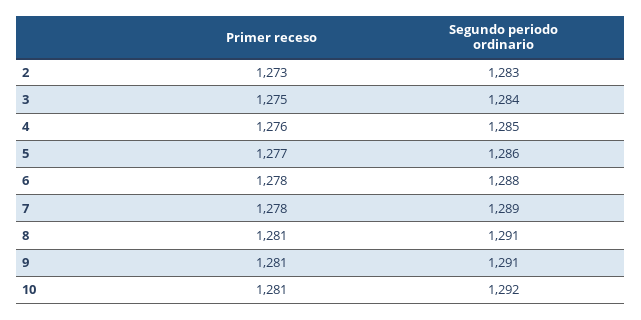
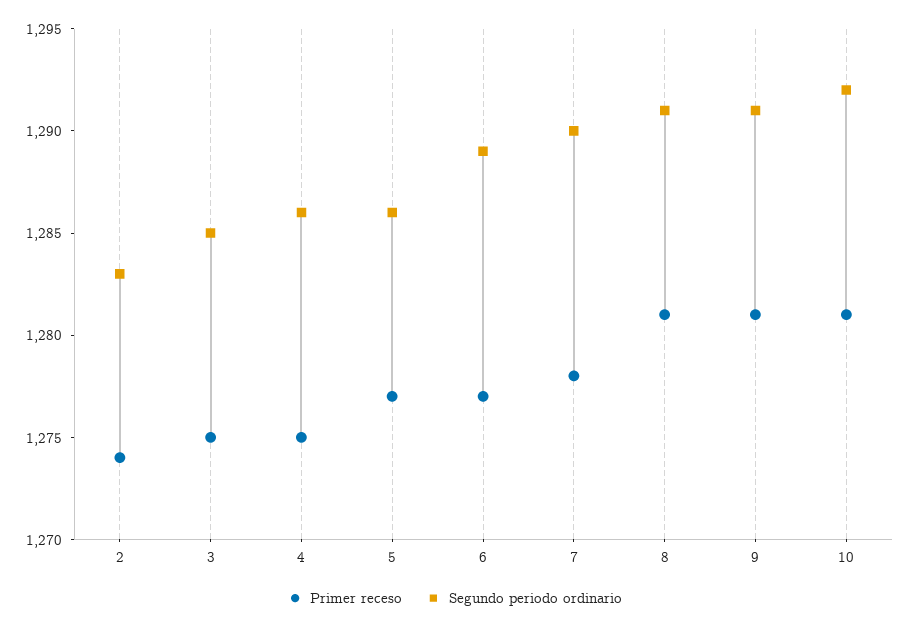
  {
    "Primer receso": {
-     "2": 1273,
+     "2": 1274,
      "3": 1275,
-     "4": 1276,
+     "4": 1275,
      "5": 1277,
-     "6": 1278,
+     "6": 1277,
      "7": 1278,
      "8": 1281,
      "9": 1281,
      "10": 1281
    },
    "Segundo periodo ordinario": {
      "2": 1283,
-     "3": 1284,
+     "3": 1285,
-     "4": 1285,
+     "4": 1286,
      "5": 1286,
-     "6": 1288,
+     "6": 1289,
-     "7": 1289,
+     "7": 1290,
      "8": 1291,
      "9": 1291,
      "10": 1292
    }
  }

